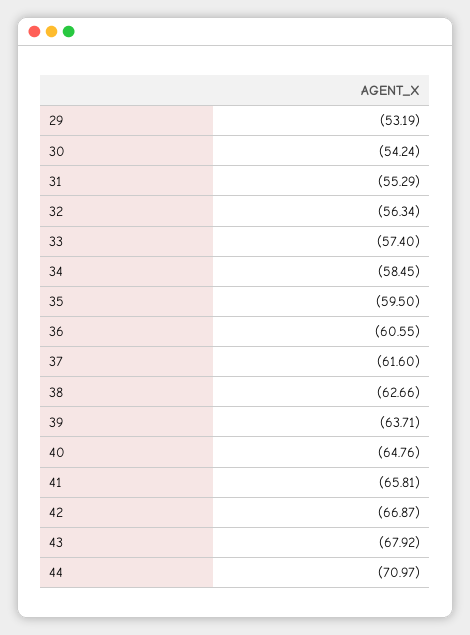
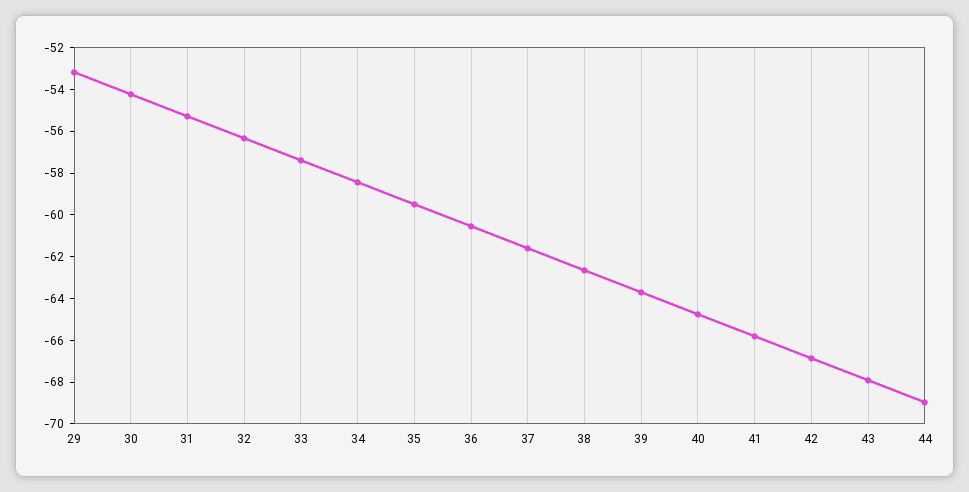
  {
    "29": -53.19,
    "30": -54.24,
    "31": -55.29,
    "32": -56.34,
    "33": -57.4,
    "34": -58.45,
    "35": -59.5,
    "36": -60.55,
    "37": -61.6,
    "38": -62.66,
    "39": -63.71,
    "40": -64.76,
    "41": -65.81,
    "42": -66.87,
    "43": -67.92,
-   "44": -70.97
+   "44": -69
  }

